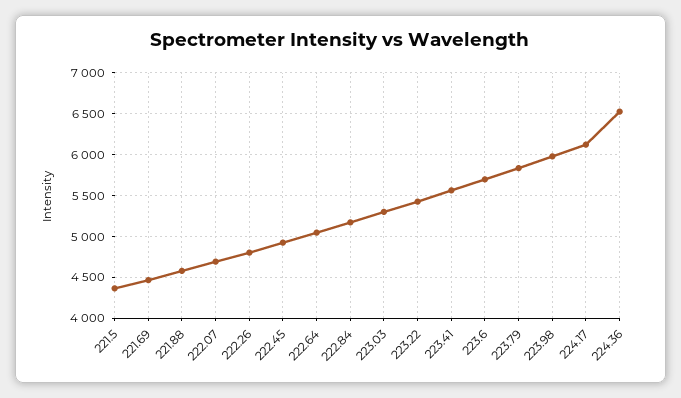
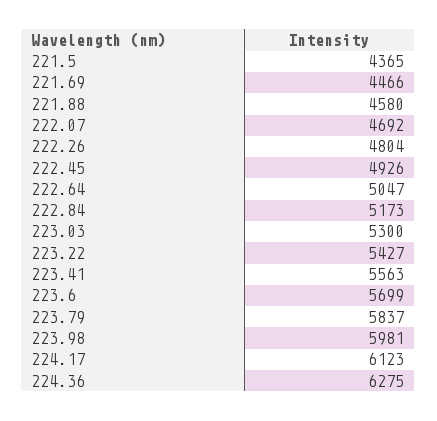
  {
    "221.5": 4365,
    "221.69": 4466,
    "221.88": 4580,
    "222.07": 4692,
    "222.26": 4804,
    "222.45": 4926,
    "222.64": 5047,
    "222.84": 5173,
    "223.03": 5300,
    "223.22": 5427,
    "223.41": 5563,
    "223.6": 5699,
    "223.79": 5837,
    "223.98": 5981,
    "224.17": 6123,
-   "224.36": 6500
+   "224.36": 6275
  }

